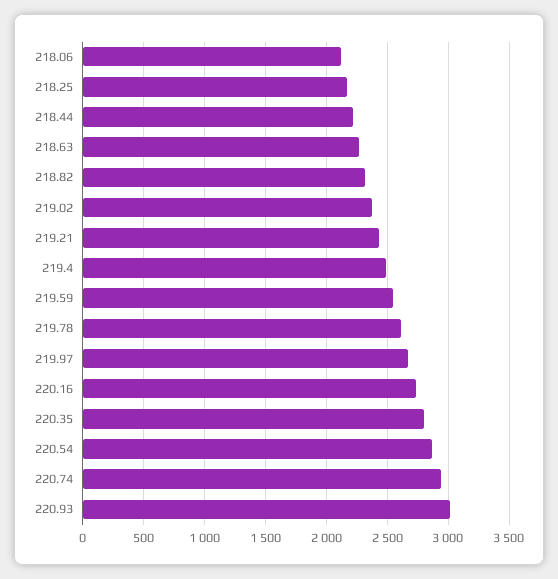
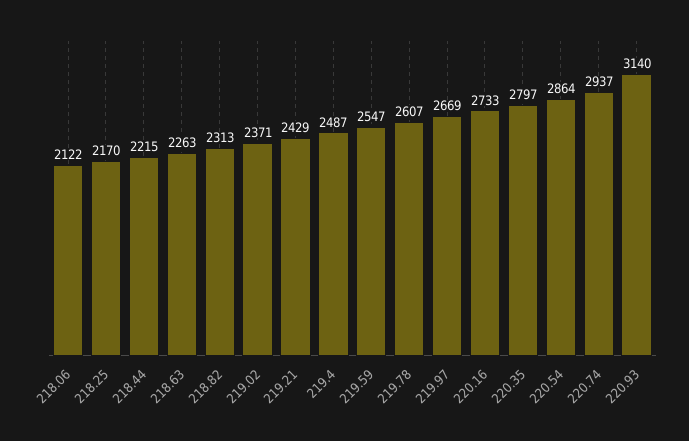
  {
    "218.06": 2122,
    "218.25": 2170,
    "218.44": 2215,
    "218.63": 2263,
    "218.82": 2313,
    "219.02": 2371,
    "219.21": 2429,
    "219.4": 2487,
    "219.59": 2547,
    "219.78": 2607,
    "219.97": 2669,
    "220.16": 2733,
    "220.35": 2797,
    "220.54": 2864,
    "220.74": 2937,
-   "220.93": 3000
+   "220.93": 3140
  }

